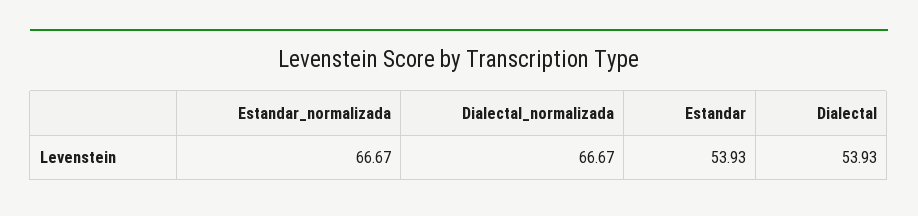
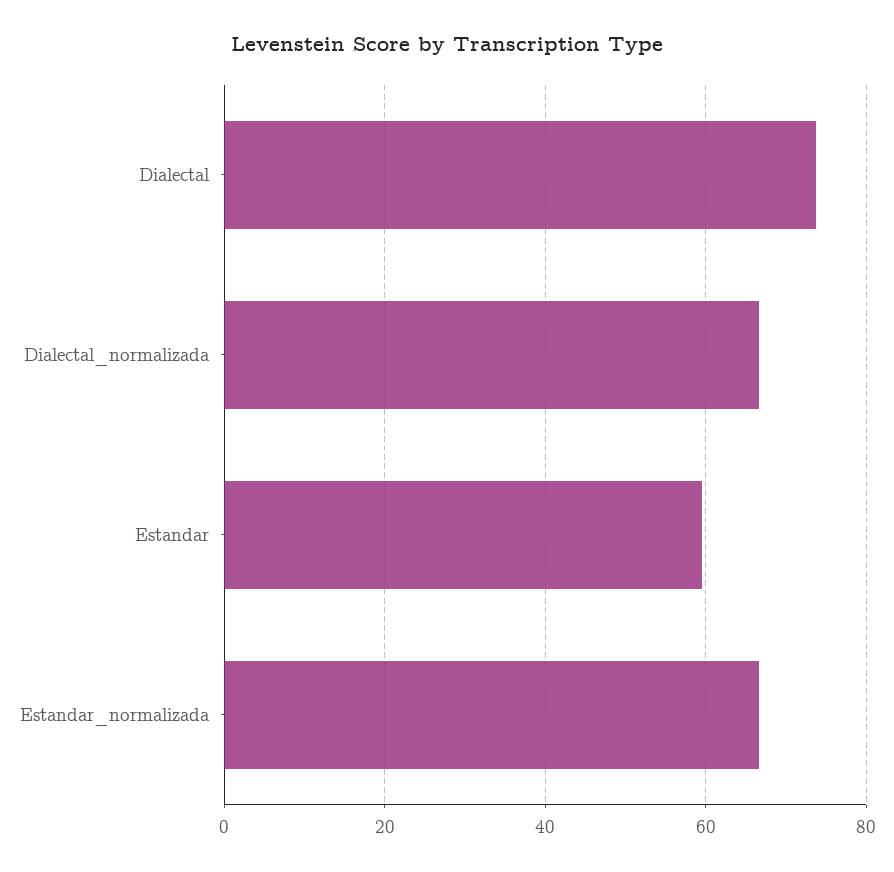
  {
    "Estandar_normalizada": 66.67,
    "Dialectal_normalizada": 66.67,
-   "Estandar": 53.93,
+   "Estandar": 60,
-   "Dialectal": 53.93
+   "Dialectal": 74
  }

